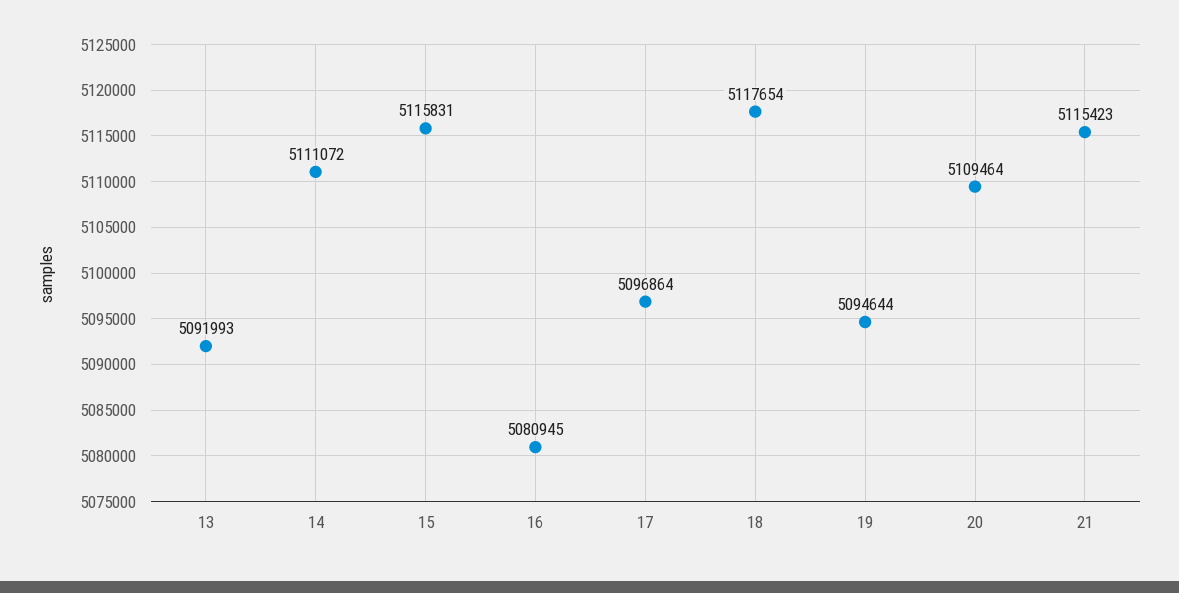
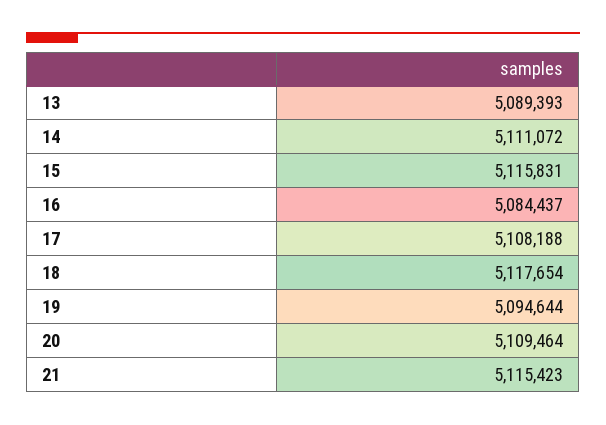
  {
-   "13": 5091993,
+   "13": 5089393,
    "14": 5111072,
    "15": 5115831,
-   "16": 5080945,
+   "16": 5084437,
-   "17": 5096864,
+   "17": 5108188,
    "18": 5117654,
    "19": 5094644,
    "20": 5109464,
    "21": 5115423
  }

